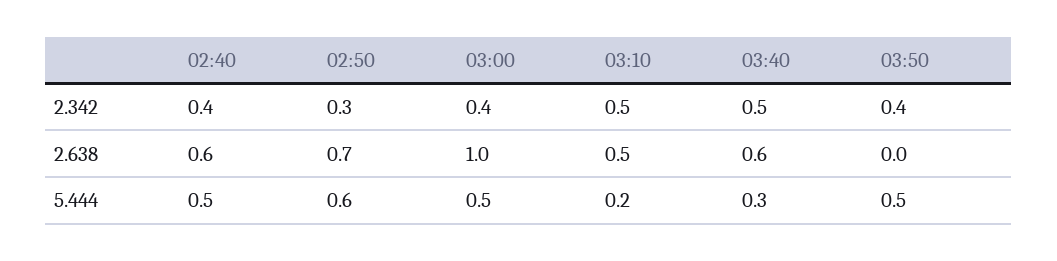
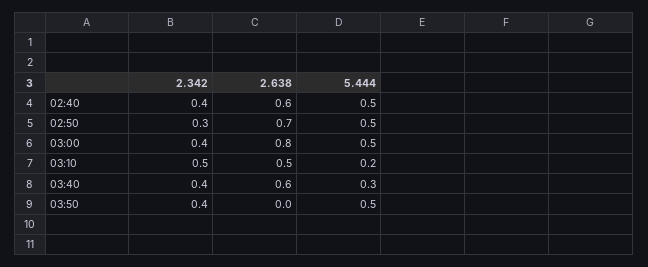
  {
    "02:40": {
      "2.342": 0.4,
      "2.638": 0.6,
      "5.444": 0.5
    },
    "02:50": {
      "2.342": 0.3,
      "2.638": 0.7,
-     "5.444": 0.6
+     "5.444": 0.5
    },
    "03:00": {
      "2.342": 0.4,
-     "2.638": 1,
+     "2.638": 0.8,
      "5.444": 0.5
    },
    "03:10": {
      "2.342": 0.5,
      "2.638": 0.5,
      "5.444": 0.2
    },
    "03:40": {
-     "2.342": 0.5,
+     "2.342": 0.4,
      "2.638": 0.6,
      "5.444": 0.3
    },
    "03:50": {
      "2.342": 0.4,
      "2.638": 0,
      "5.444": 0.5
    }
  }

